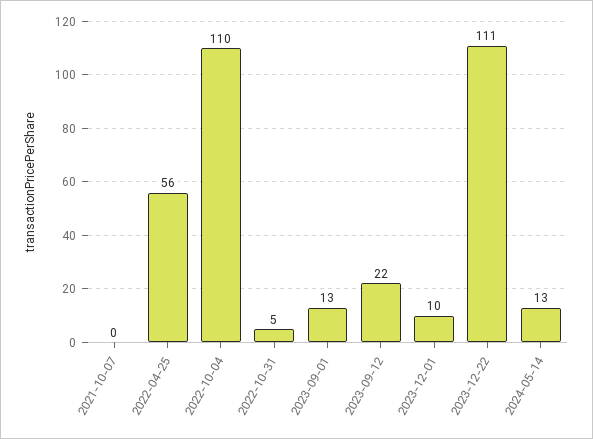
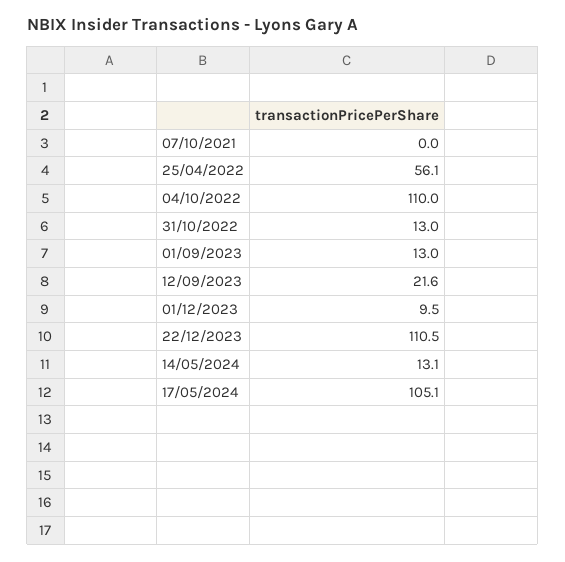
  {
    "2021-10-07": 0,
    "2022-04-25": 56.1,
    "2022-10-04": 110,
-   "2022-10-31": 5,
+   "2022-10-31": 13,
    "2023-09-01": 13,
    "2023-09-12": 21.6,
    "2023-12-01": 9.5,
    "2023-12-22": 110.5,
-   "2024-05-14": 13.1
+   "2024-05-14": 13.1,
+   "17/05/2024": 105.1
  }

